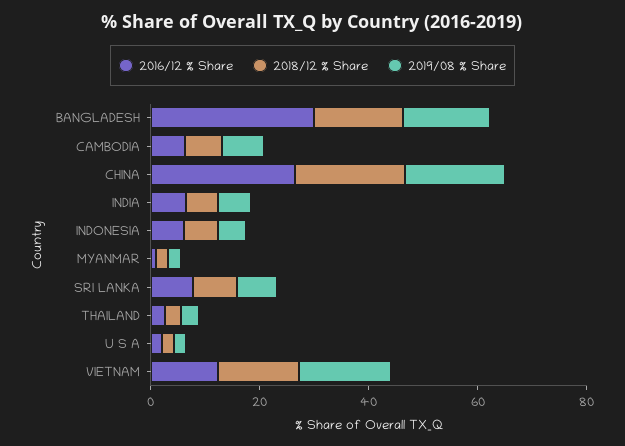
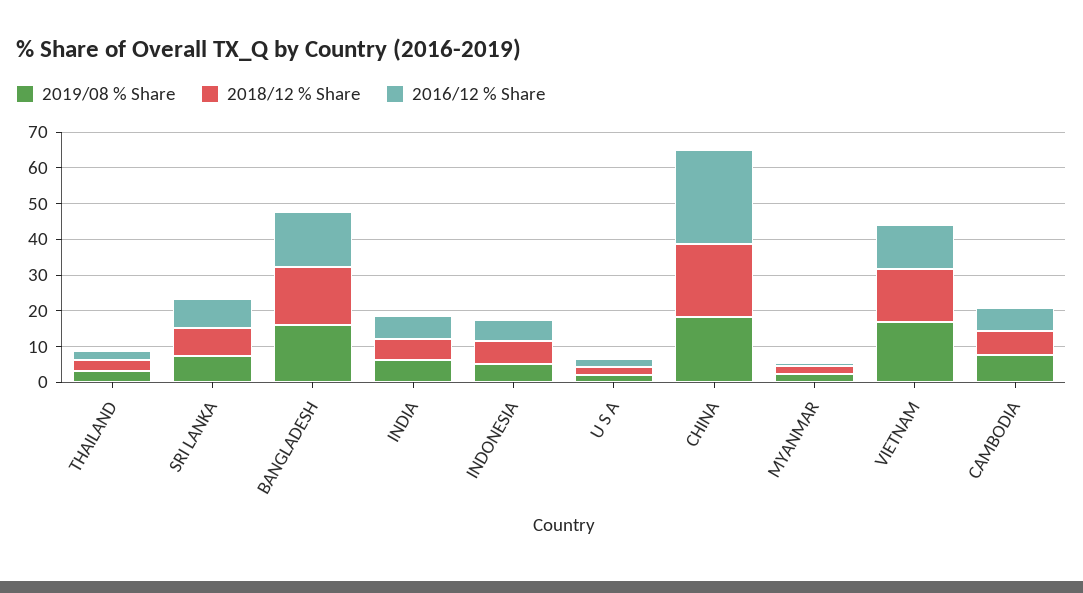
  {
    "2016/12 % Share": {
-     "BANGLADESH": 30,
+     "BANGLADESH": 15,
      "CAMBODIA": 7.5,
      "CHINA": 27.5,
      "INDIA": 7.5,
      "INDONESIA": 5,
      "MYANMAR": 0,
      "SRI LANKA": 7.5,
      "THAILAND": 2.5,
      "U S A": 2.5,
      "VIETNAM": 12.5
    },
    "2018/12 % Share": {
      "BANGLADESH": 17.5,
      "CAMBODIA": 7.5,
      "CHINA": 20,
      "INDIA": 5,
      "INDONESIA": 7.5,
      "MYANMAR": 2.5,
      "SRI LANKA": 7.5,
      "THAILAND": 2.5,
      "U S A": 2.5,
      "VIETNAM": 15
    },
    "2019/08 % Share": {
      "BANGLADESH": 15,
      "CAMBODIA": 7.5,
      "CHINA": 17.5,
      "INDIA": 5,
      "INDONESIA": 5,
      "MYANMAR": 2.5,
      "SRI LANKA": 7.5,
      "THAILAND": 2.5,
      "U S A": 2.5,
      "VIETNAM": 17.5
    }
  }

